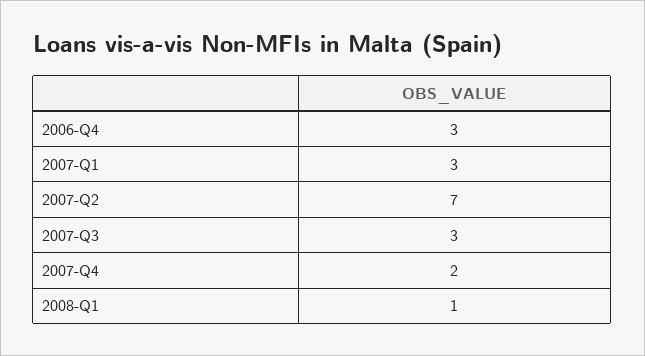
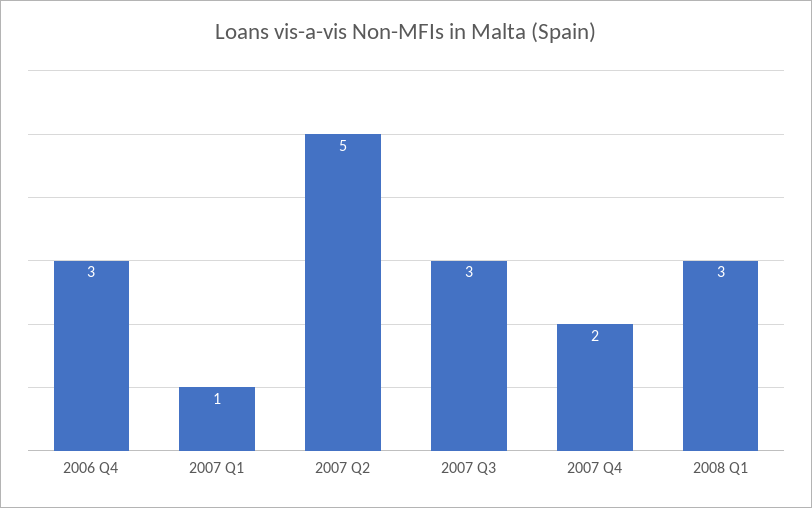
  {
    "2006-Q4": 3,
-   "2007-Q1": 3,
+   "2007-Q1": 1,
-   "2007-Q2": 7,
+   "2007-Q2": 5,
    "2007-Q3": 3,
    "2007-Q4": 2,
-   "2008-Q1": 1
+   "2008-Q1": 3
  }

